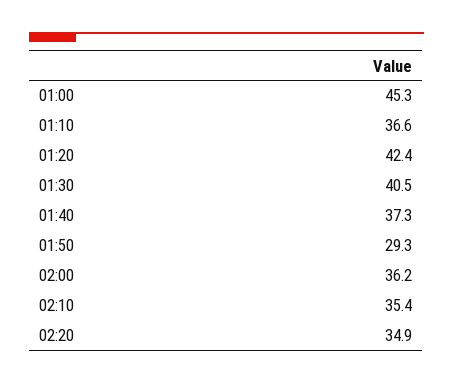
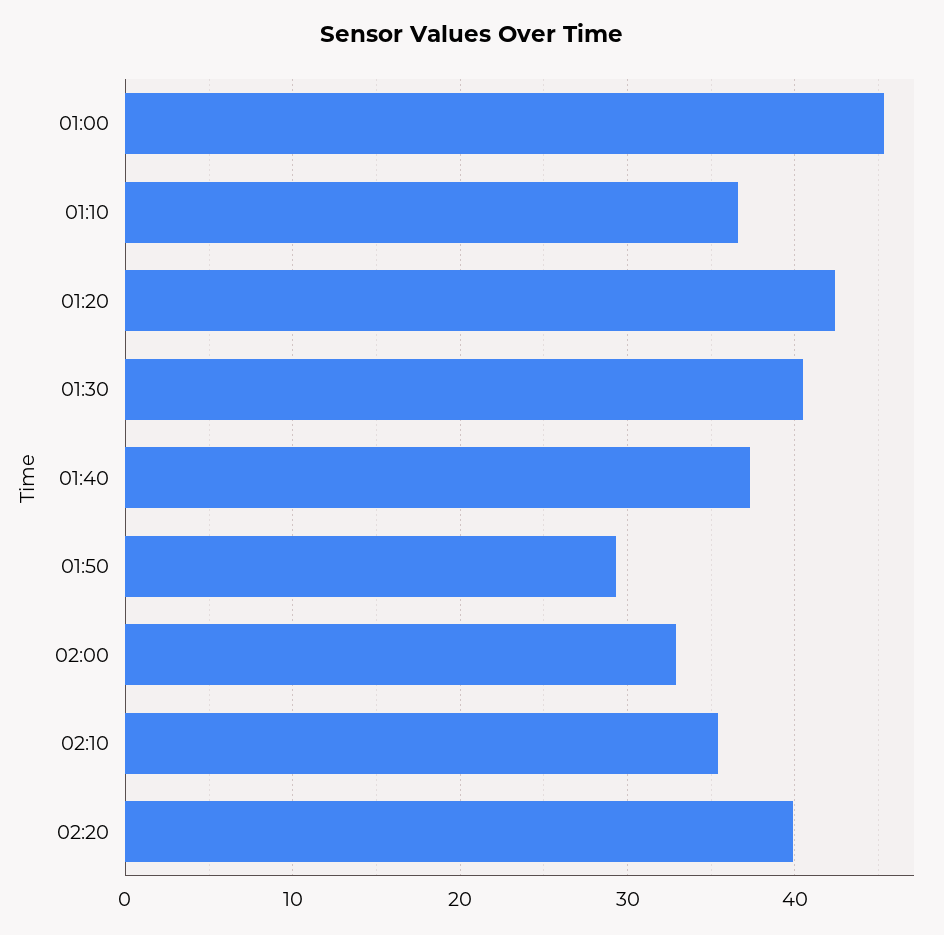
  {
    "01:00": 45.3,
    "01:10": 36.6,
    "01:20": 42.4,
    "01:30": 40.5,
    "01:40": 37.3,
    "01:50": 29.3,
-   "02:00": 36.2,
+   "02:00": 33,
    "02:10": 35.4,
-   "02:20": 34.9
+   "02:20": 40
  }

